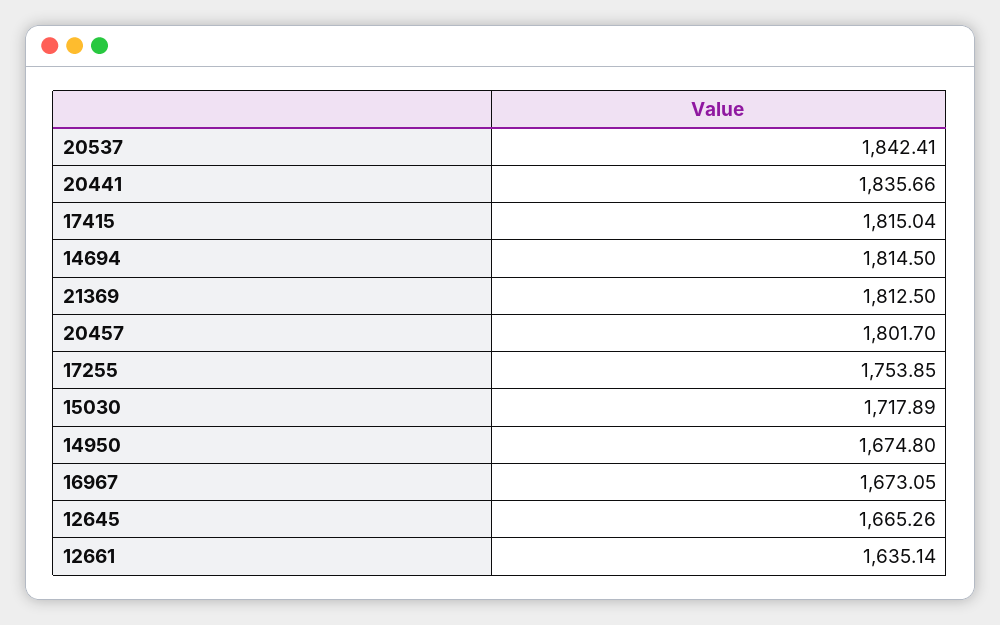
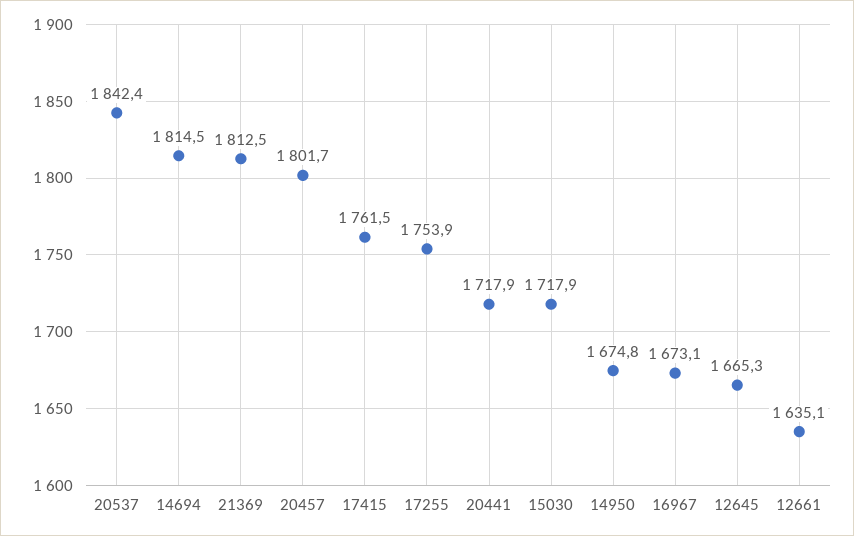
  {
    "20537": 1842.41,
-   "20441": 1835.66,
+   "20441": 1717.9,
-   "17415": 1815.04,
+   "17415": 1761.5,
    "14694": 1814.5,
    "21369": 1812.5,
    "20457": 1801.7,
    "17255": 1753.85,
    "15030": 1717.89,
    "14950": 1674.8,
    "16967": 1673.05,
    "12645": 1665.26,
    "12661": 1635.14
  }

